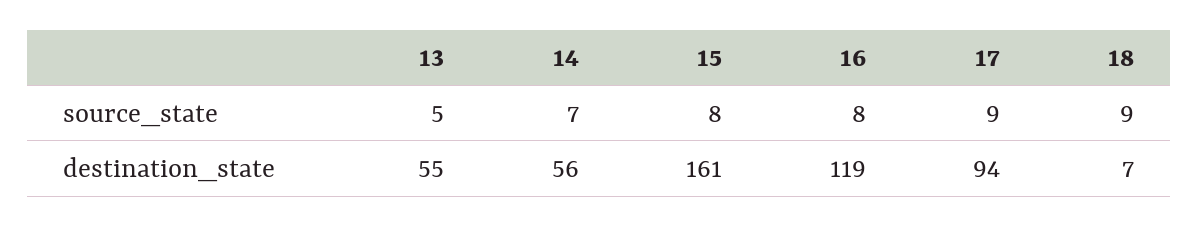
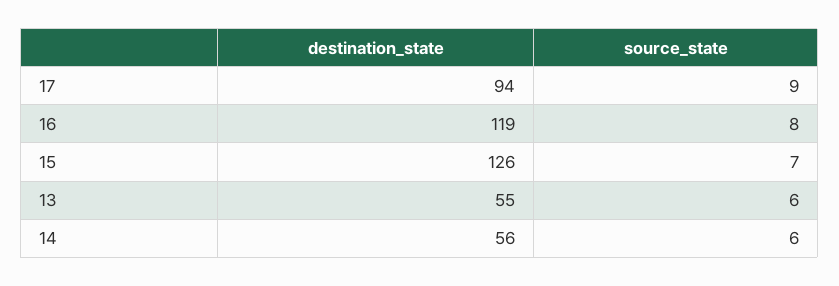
  {
    "13": {
-     "source_state": 5,
+     "source_state": 6,
      "destination_state": 55
    },
    "14": {
-     "source_state": 7,
+     "source_state": 6,
      "destination_state": 56
    },
    "15": {
-     "source_state": 8,
+     "source_state": 7,
-     "destination_state": 161
+     "destination_state": 126
    },
    "16": {
      "source_state": 8,
      "destination_state": 119
    },
    "17": {
      "source_state": 9,
      "destination_state": 94
-   },
+   }
-   "18": {
-     "source_state": 9,
-     "destination_state": 7
-   }
  }

